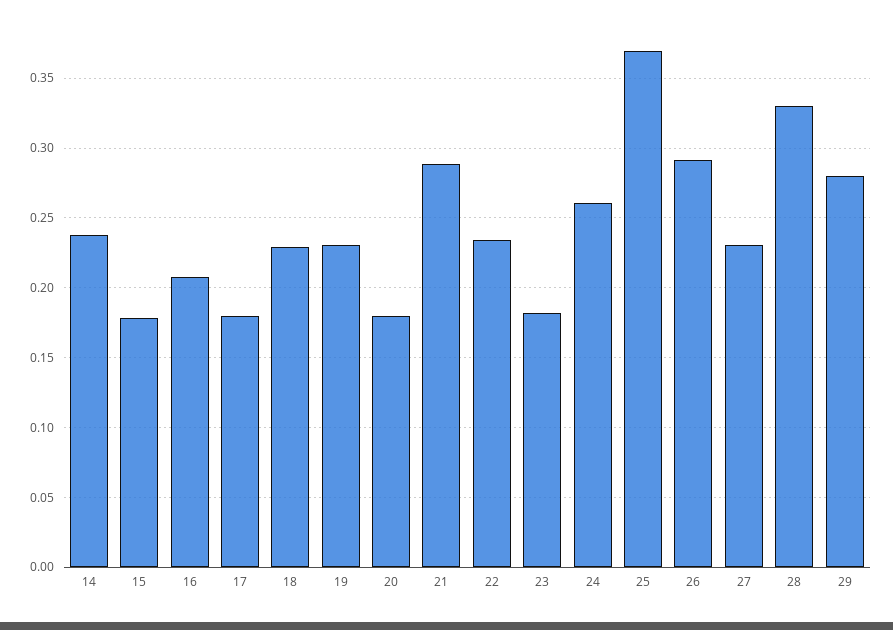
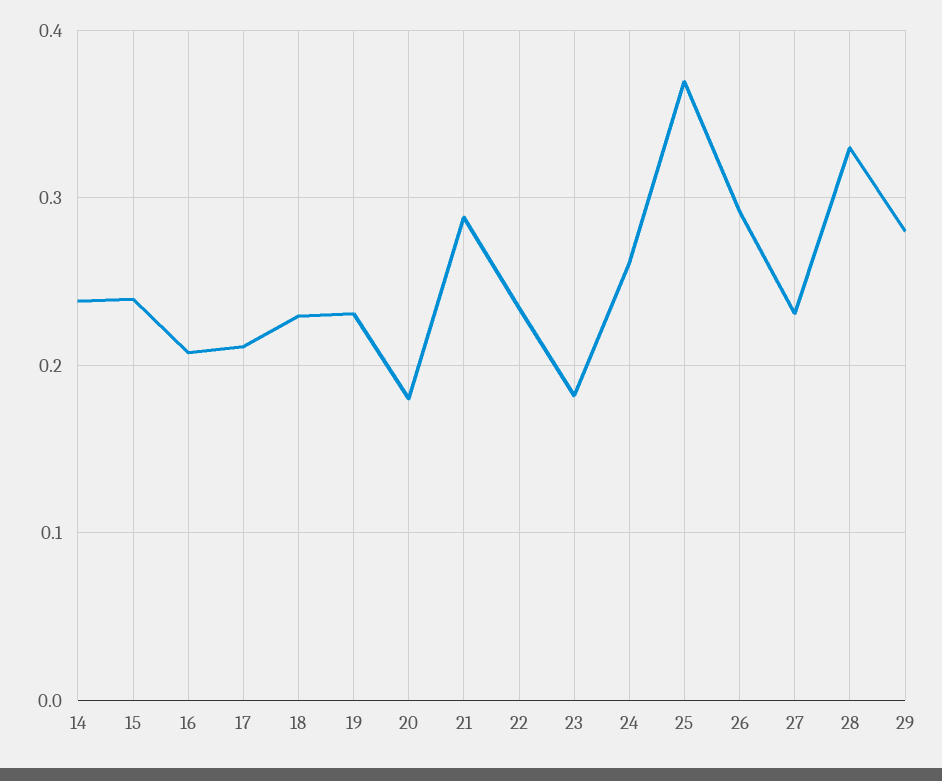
  {
    "14": 0.24,
-   "15": 0.18,
+   "15": 0.24,
    "16": 0.21,
-   "17": 0.18,
+   "17": 0.21,
    "18": 0.23,
    "19": 0.23,
    "20": 0.18,
    "21": 0.29,
    "22": 0.235,
    "23": 0.18,
    "24": 0.26,
    "25": 0.37,
    "26": 0.29,
    "27": 0.23,
    "28": 0.33,
    "29": 0.28
  }

